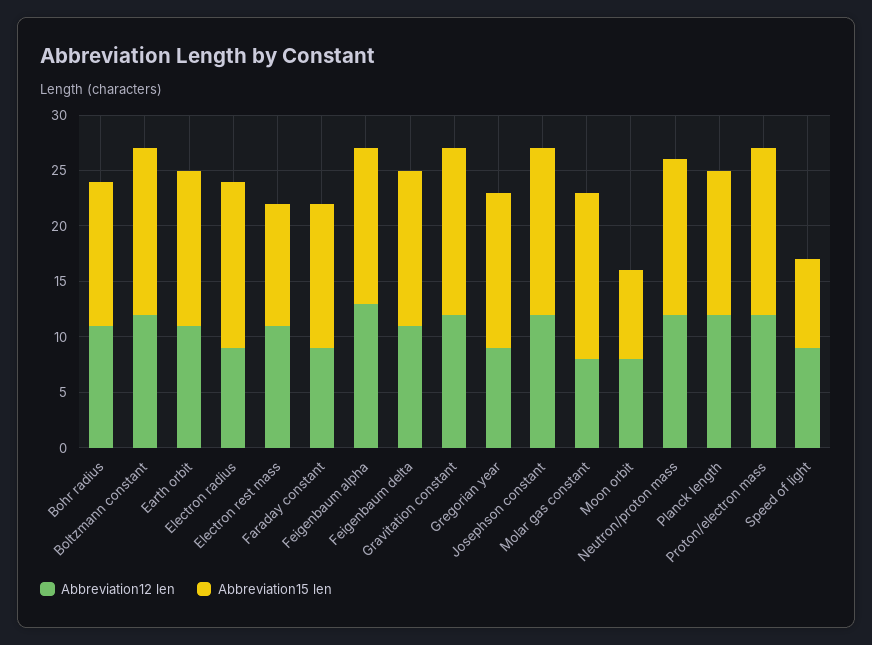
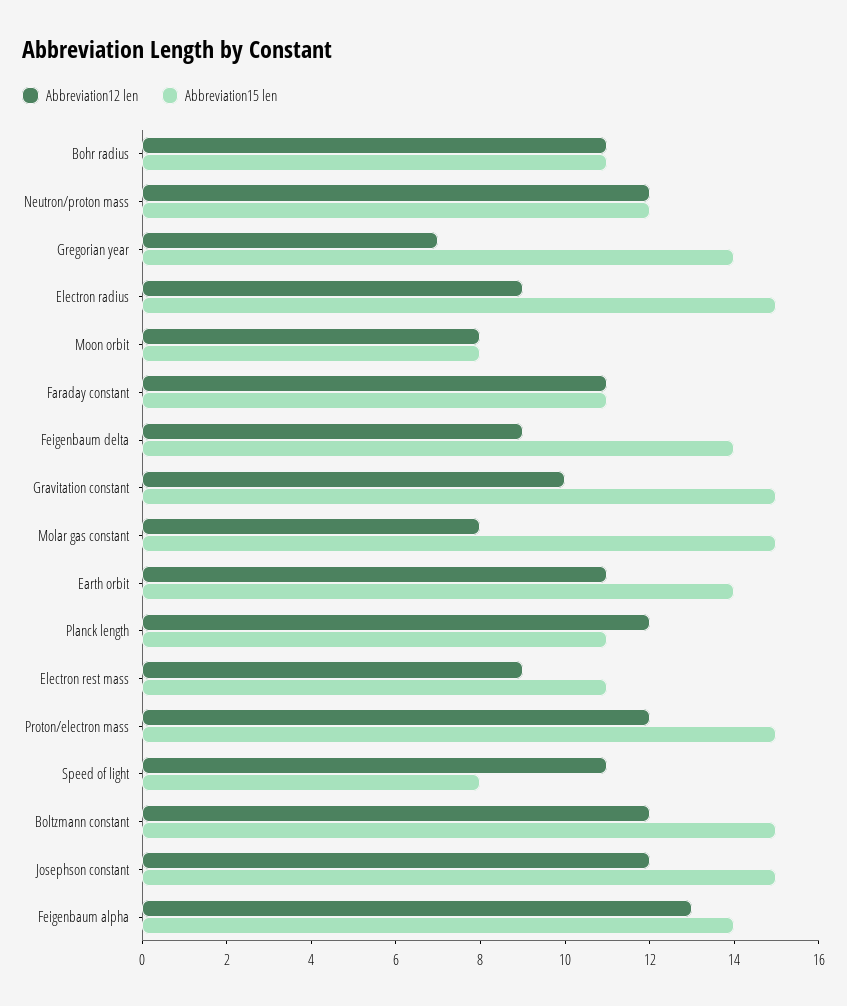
  {
    "Abbreviation12 len": {
      "Bohr radius": 11,
      "Boltzmann constant": 12,
      "Earth orbit": 11,
      "Electron radius": 9,
-     "Electron rest mass": 11,
+     "Electron rest mass": 9,
-     "Faraday constant": 9,
+     "Faraday constant": 11,
      "Feigenbaum alpha": 13,
-     "Feigenbaum delta": 11,
+     "Feigenbaum delta": 9,
-     "Gravitation constant": 12,
+     "Gravitation constant": 10,
-     "Gregorian year": 9,
+     "Gregorian year": 7,
      "Josephson constant": 12,
      "Molar gas constant": 8,
      "Moon orbit": 8,
      "Neutron/proton mass": 12,
      "Planck length": 12,
      "Proton/electron mass": 12,
-     "Speed of light": 9
+     "Speed of light": 11
    },
    "Abbreviation15 len": {
-     "Bohr radius": 13,
+     "Bohr radius": 11,
      "Boltzmann constant": 15,
      "Earth orbit": 14,
      "Electron radius": 15,
      "Electron rest mass": 11,
-     "Faraday constant": 13,
+     "Faraday constant": 11,
      "Feigenbaum alpha": 14,
      "Feigenbaum delta": 14,
      "Gravitation constant": 15,
      "Gregorian year": 14,
      "Josephson constant": 15,
      "Molar gas constant": 15,
      "Moon orbit": 8,
-     "Neutron/proton mass": 14,
+     "Neutron/proton mass": 12,
-     "Planck length": 13,
+     "Planck length": 11,
      "Proton/electron mass": 15,
      "Speed of light": 8
    }
  }

